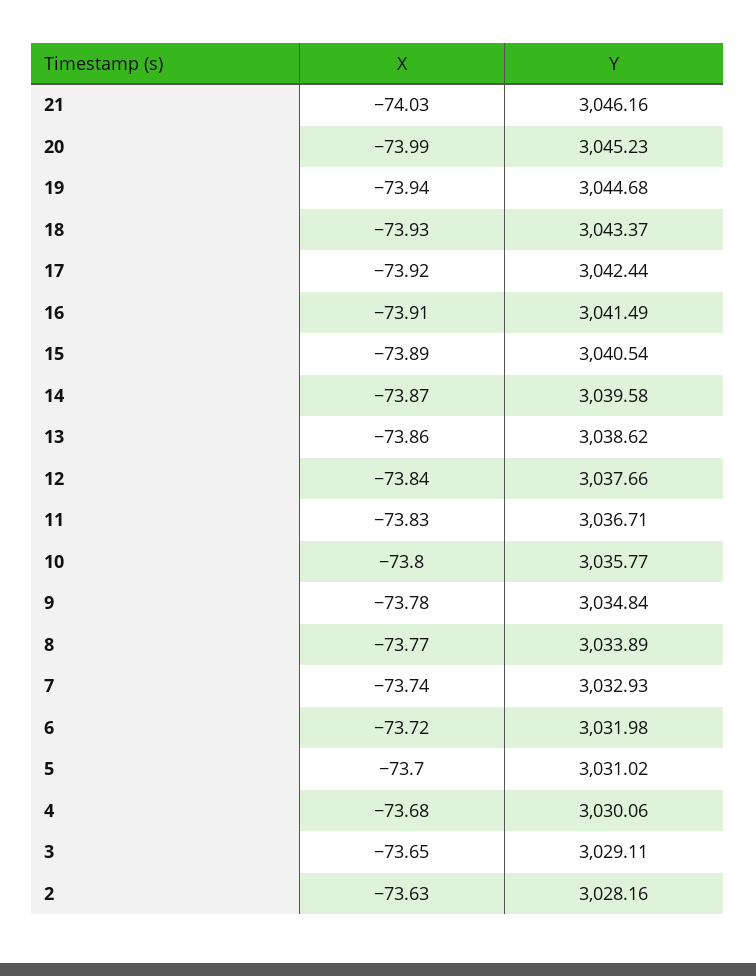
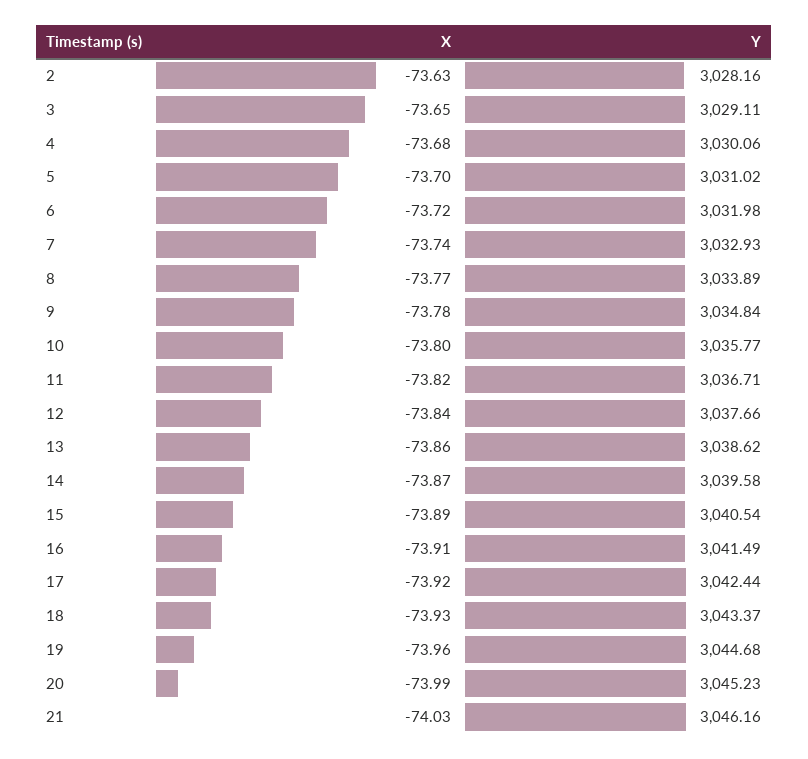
  {
    "X": {
      "21": -74.03,
      "20": -73.99,
-     "19": -73.94,
+     "19": -73.96,
      "18": -73.93,
      "17": -73.92,
      "16": -73.91,
      "15": -73.89,
      "14": -73.87,
      "13": -73.86,
      "12": -73.84,
-     "11": -73.83,
+     "11": -73.82,
      "10": -73.8,
      "9": -73.78,
      "8": -73.77,
      "7": -73.74,
      "6": -73.72,
      "5": -73.7,
      "4": -73.68,
      "3": -73.65,
      "2": -73.63
    },
    "Y": {
      "21": 3046.16,
      "20": 3045.23,
      "19": 3044.68,
      "18": 3043.37,
      "17": 3042.44,
      "16": 3041.49,
      "15": 3040.54,
      "14": 3039.58,
      "13": 3038.62,
      "12": 3037.66,
      "11": 3036.71,
      "10": 3035.77,
      "9": 3034.84,
      "8": 3033.89,
      "7": 3032.93,
      "6": 3031.98,
      "5": 3031.02,
      "4": 3030.06,
      "3": 3029.11,
      "2": 3028.16
    }
  }

